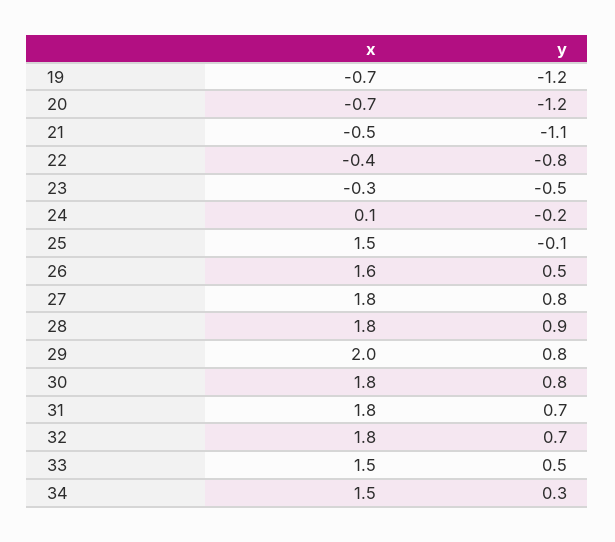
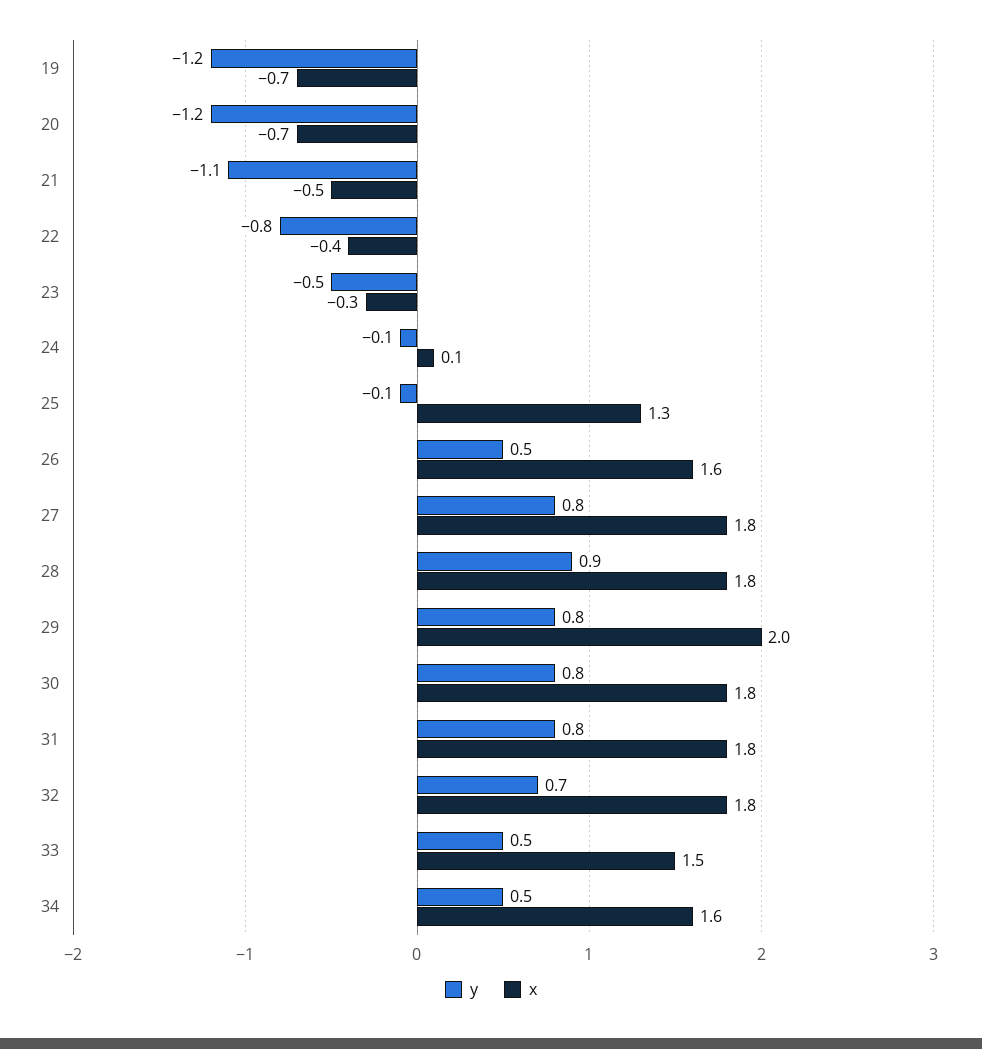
  {
    "x": {
      "19": -0.7,
      "20": -0.7,
      "21": -0.5,
      "22": -0.4,
      "23": -0.3,
      "24": 0.1,
-     "25": 1.5,
+     "25": 1.3,
      "26": 1.6,
      "27": 1.8,
      "28": 1.8,
      "29": 2,
      "30": 1.8,
      "31": 1.8,
      "32": 1.8,
      "33": 1.5,
-     "34": 1.5
+     "34": 1.6
    },
    "y": {
      "19": -1.2,
      "20": -1.2,
      "21": -1.1,
      "22": -0.8,
      "23": -0.5,
-     "24": -0.2,
+     "24": -0.1,
      "25": -0.1,
      "26": 0.5,
      "27": 0.8,
      "28": 0.9,
      "29": 0.8,
      "30": 0.8,
-     "31": 0.7,
+     "31": 0.8,
      "32": 0.7,
      "33": 0.5,
-     "34": 0.3
+     "34": 0.5
    }
  }

